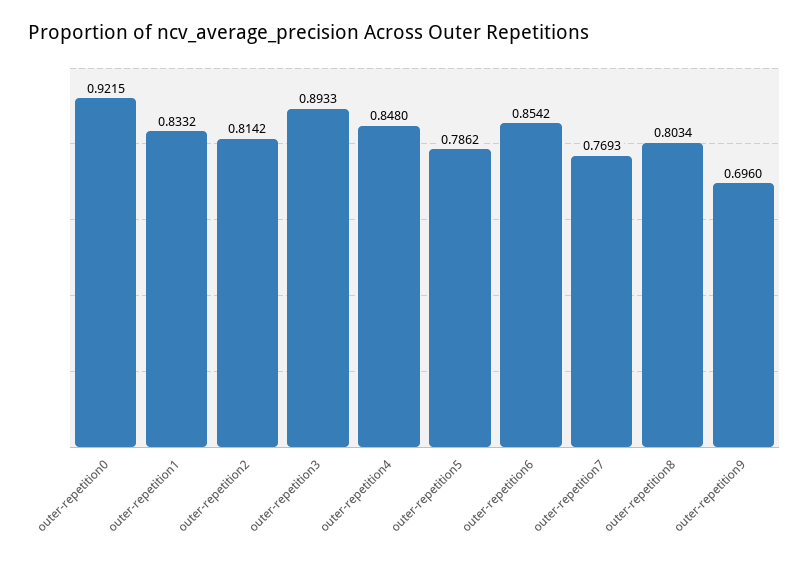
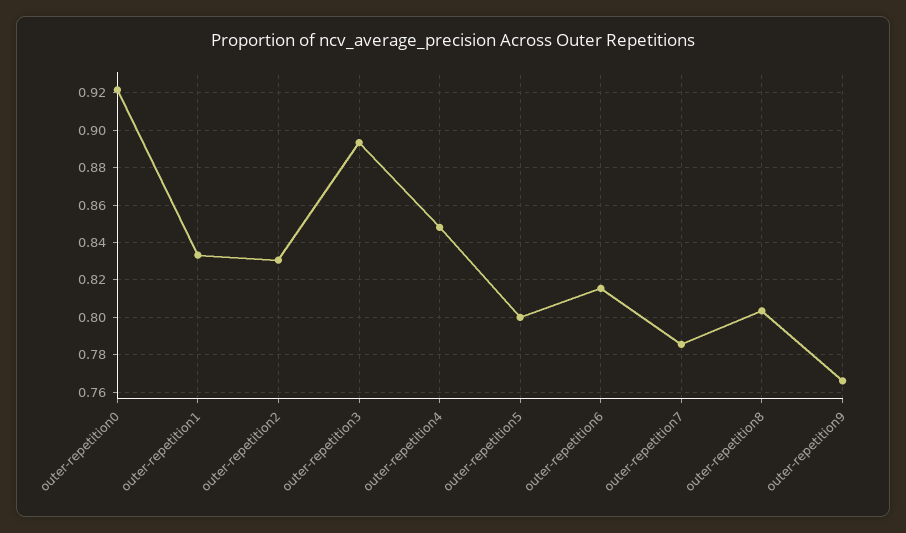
  {
    "outer-repetition0": 0.9215,
    "outer-repetition1": 0.8332,
-   "outer-repetition2": 0.8142,
+   "outer-repetition2": 0.83,
    "outer-repetition3": 0.8933,
    "outer-repetition4": 0.848,
-   "outer-repetition5": 0.7862,
+   "outer-repetition5": 0.8,
-   "outer-repetition6": 0.8542,
+   "outer-repetition6": 0.815,
-   "outer-repetition7": 0.7693,
+   "outer-repetition7": 0.785,
    "outer-repetition8": 0.8034,
-   "outer-repetition9": 0.696
+   "outer-repetition9": 0.765
  }

